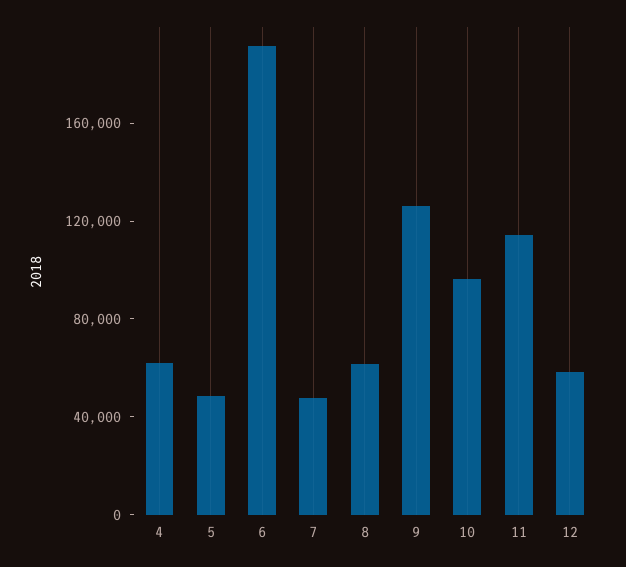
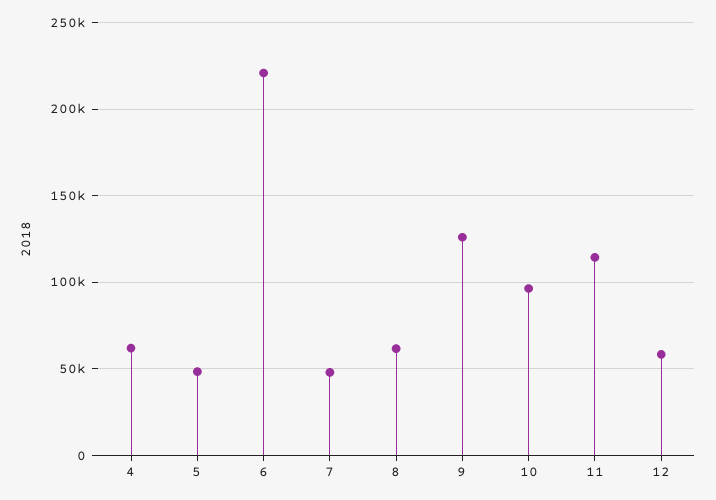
  {
    "4": 60000,
    "5": 50000,
-   "6": 190000,
+   "6": 220000,
    "7": 50000,
    "8": 60000,
    "9": 125000,
    "10": 95000,
    "11": 115000,
    "12": 60000
  }

